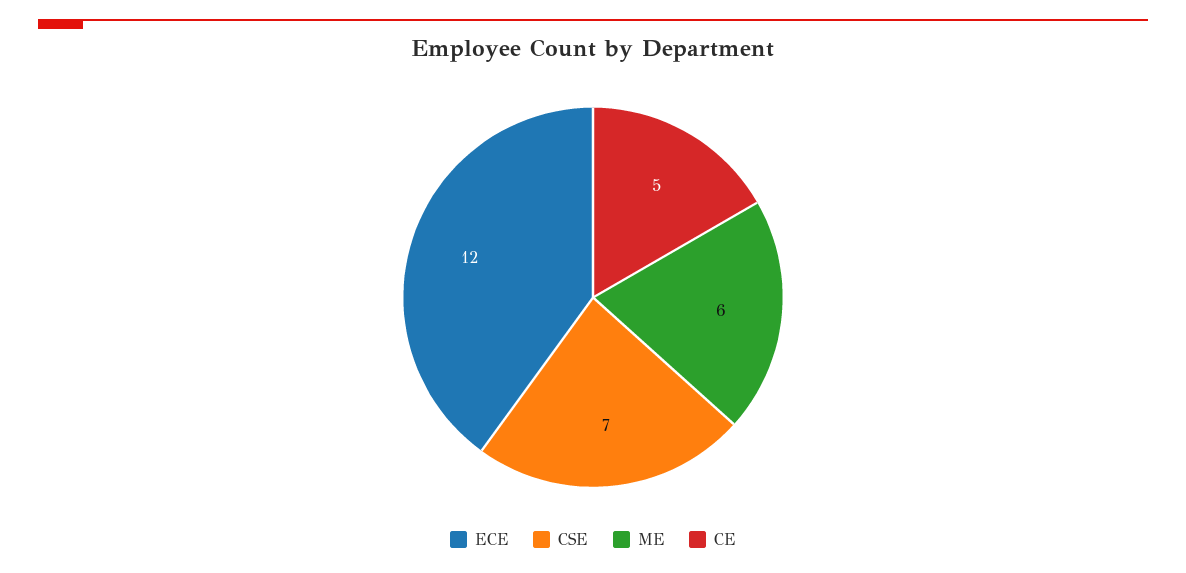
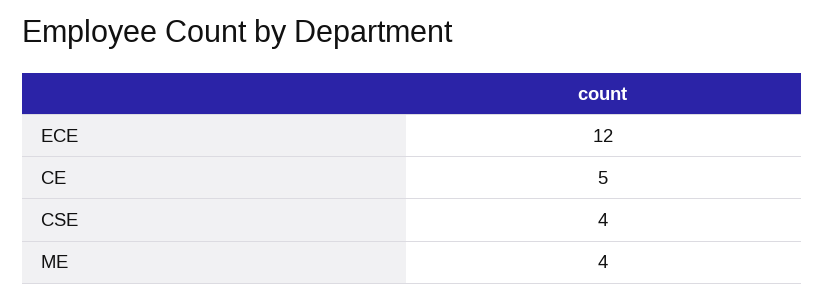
  {
    "ECE": 12,
-   "CSE": 7,
+   "CSE": 4,
-   "ME": 6,
+   "ME": 4,
    "CE": 5
  }

